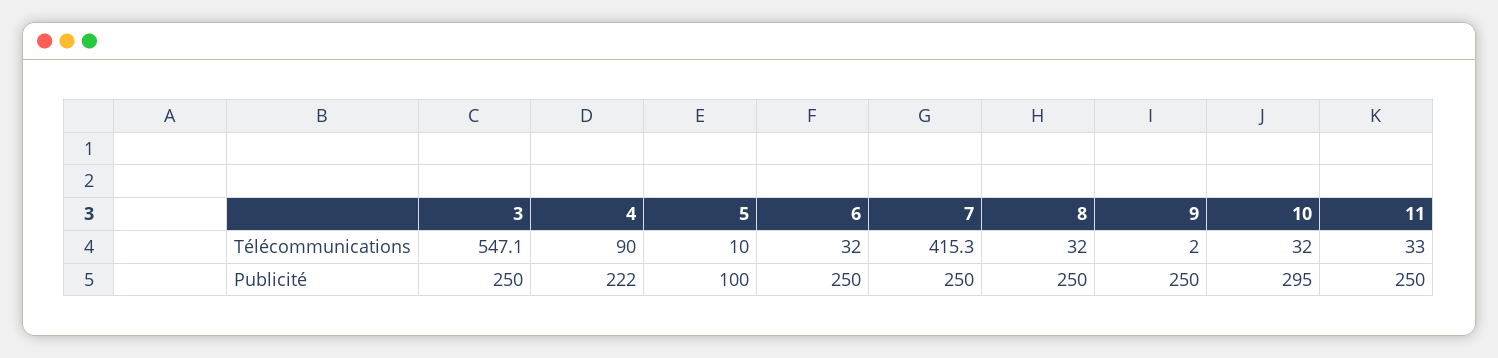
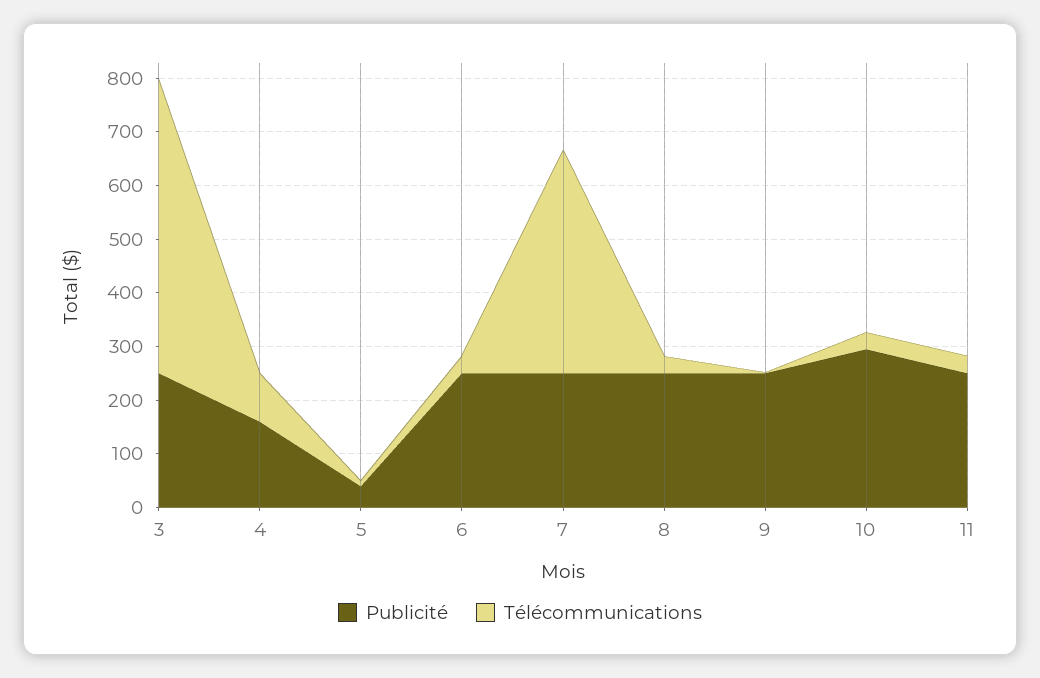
  {
    "Télécommunications": {
      "3": 547.1,
      "4": 90,
      "5": 10,
      "6": 32,
      "7": 415.3,
      "8": 32,
      "9": 2,
      "10": 32,
      "11": 33
    },
    "Publicité": {
      "3": 250,
-     "4": 222,
+     "4": 160,
-     "5": 100,
+     "5": 40,
      "6": 250,
      "7": 250,
      "8": 250,
      "9": 250,
      "10": 295,
      "11": 250
    }
  }

